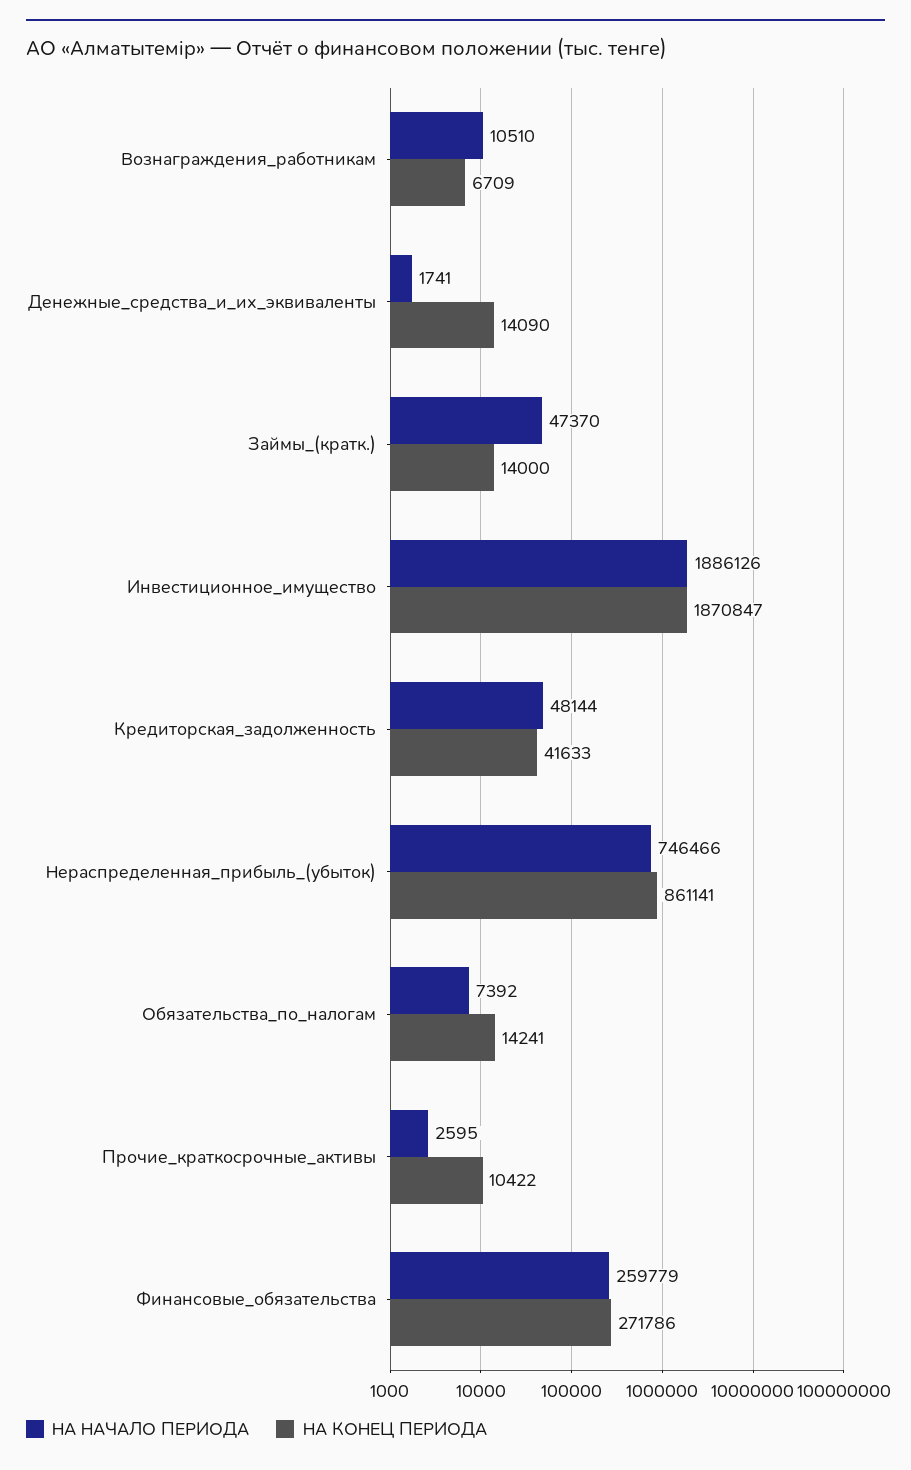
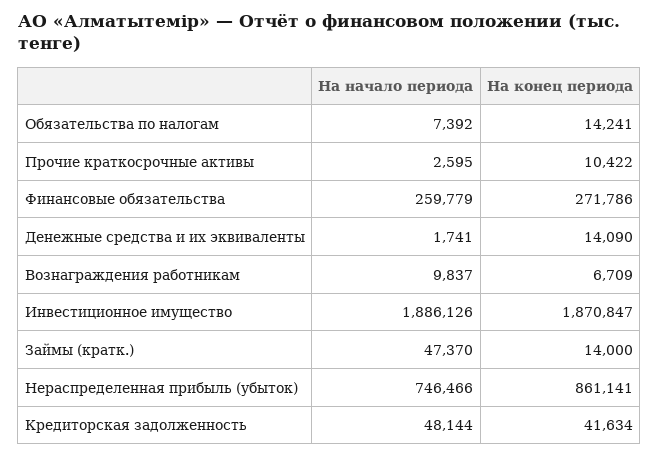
  {
    "НА НАЧАЛО ПЕРИОДА": {
-     "Вознаграждения_работникам": 10510,
+     "Вознаграждения_работникам": 9837,
      "Денежные_средства_и_их_эквиваленты": 1741,
      "Займы_(кратк.)": 47370,
      "Инвестиционное_имущество": 1886126,
      "Кредиторская_задолженность": 48144,
      "Нераспределенная_прибыль_(убыток)": 746466,
      "Обязательства_по_налогам": 7392,
      "Прочие_краткосрочные_активы": 2595,
      "Финансовые_обязательства": 259779
    },
    "НА КОНЕЦ ПЕРИОДА": {
      "Вознаграждения_работникам": 6709,
      "Денежные_средства_и_их_эквиваленты": 14090,
      "Займы_(кратк.)": 14000,
      "Инвестиционное_имущество": 1870847,
-     "Кредиторская_задолженность": 41633,
+     "Кредиторская_задолженность": 41634,
      "Нераспределенная_прибыль_(убыток)": 861141,
      "Обязательства_по_налогам": 14241,
      "Прочие_краткосрочные_активы": 10422,
      "Финансовые_обязательства": 271786
    }
  }

